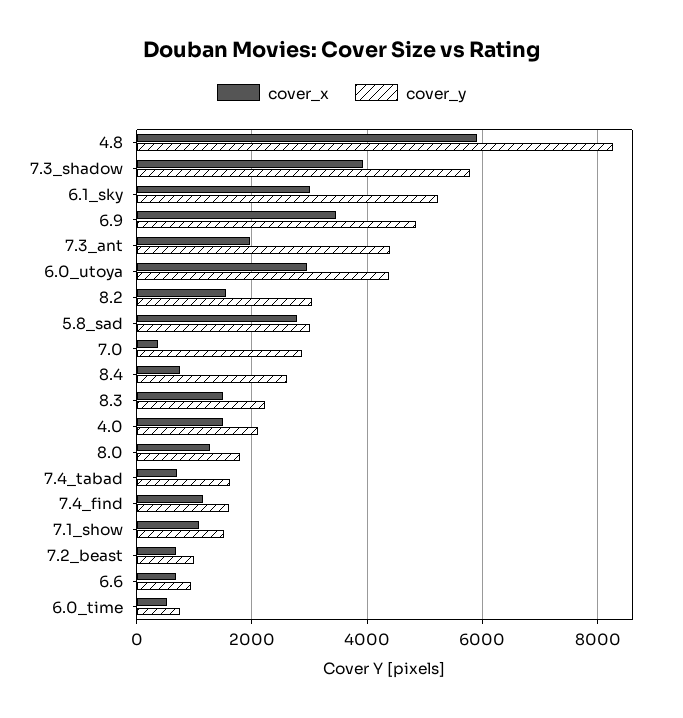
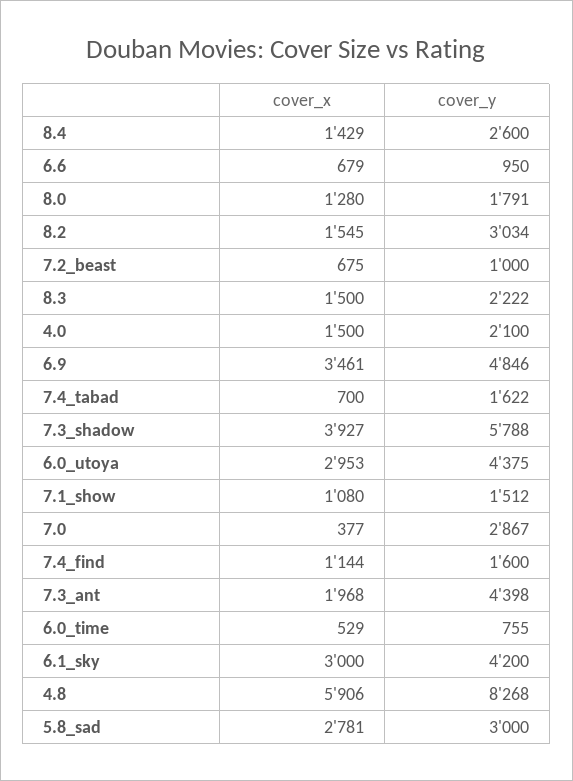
  {
    "cover_x": {
      "4.8": 5906,
      "7.3_shadow": 3927,
      "6.1_sky": 3000,
      "6.9": 3461,
      "7.3_ant": 1968,
      "6.0_utoya": 2953,
      "8.2": 1545,
      "5.8_sad": 2781,
      "7.0": 377,
-     "8.4": 800,
+     "8.4": 1429,
      "8.3": 1500,
      "4.0": 1500,
      "8.0": 1280,
      "7.4_tabad": 700,
      "7.4_find": 1144,
      "7.1_show": 1080,
      "7.2_beast": 675,
      "6.6": 679,
      "6.0_time": 529
    },
    "cover_y": {
      "4.8": 8268,
      "7.3_shadow": 5788,
-     "6.1_sky": 5200,
+     "6.1_sky": 4200,
      "6.9": 4846,
      "7.3_ant": 4398,
      "6.0_utoya": 4375,
      "8.2": 3034,
      "5.8_sad": 3000,
      "7.0": 2867,
      "8.4": 2600,
      "8.3": 2222,
      "4.0": 2100,
      "8.0": 1791,
      "7.4_tabad": 1622,
      "7.4_find": 1600,
      "7.1_show": 1512,
      "7.2_beast": 1000,
      "6.6": 950,
      "6.0_time": 755
    }
  }

